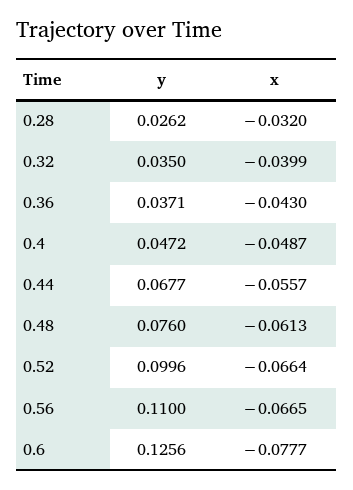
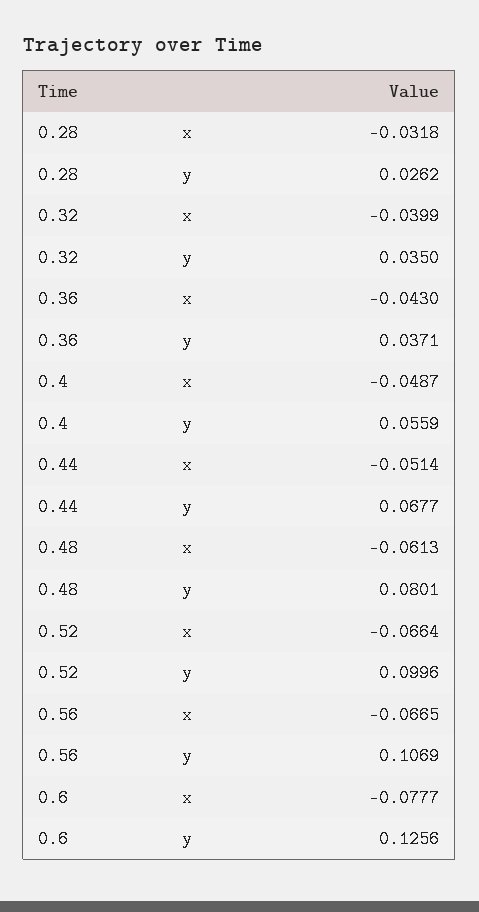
  {
    "y": {
      "0.28": 0.0262,
      "0.32": 0.035,
      "0.36": 0.0371,
-     "0.4": 0.0472,
+     "0.4": 0.0559,
      "0.44": 0.0677,
-     "0.48": 0.076,
+     "0.48": 0.0801,
      "0.52": 0.0996,
-     "0.56": 0.11,
+     "0.56": 0.1069,
      "0.6": 0.1256
    },
    "x": {
-     "0.28": -0.032,
+     "0.28": -0.0318,
      "0.32": -0.0399,
      "0.36": -0.043,
      "0.4": -0.0487,
-     "0.44": -0.0557,
+     "0.44": -0.0514,
      "0.48": -0.0613,
      "0.52": -0.0664,
      "0.56": -0.0665,
      "0.6": -0.0777
    }
  }

